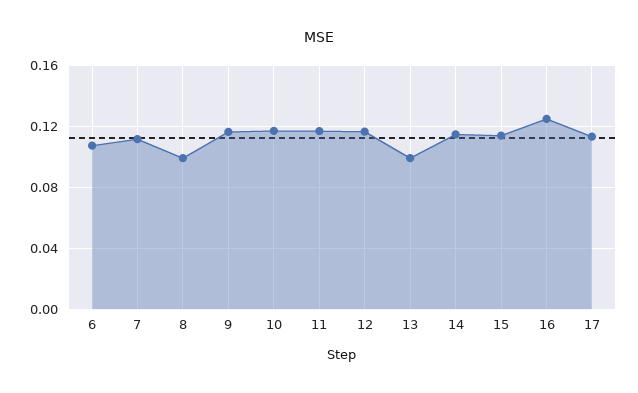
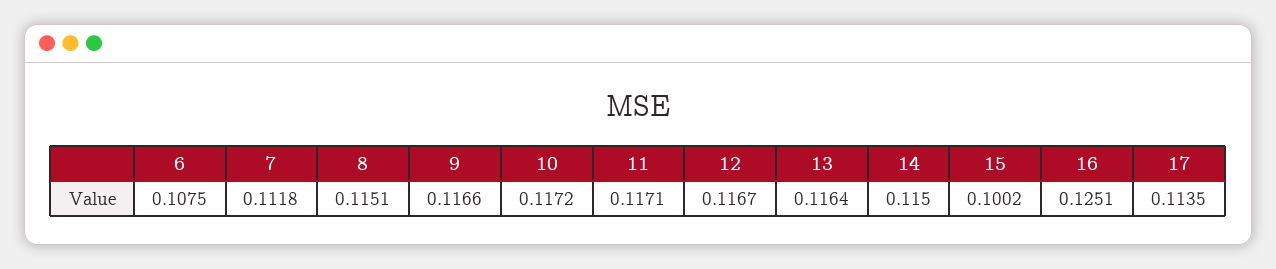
  {
    "6": 0.1075,
    "7": 0.1118,
-   "8": 0.1,
+   "8": 0.1151,
    "9": 0.1166,
    "10": 0.1172,
    "11": 0.1171,
    "12": 0.1167,
-   "13": 0.1,
+   "13": 0.1164,
    "14": 0.115,
-   "15": 0.115,
+   "15": 0.1002,
    "16": 0.1251,
    "17": 0.1135
  }

